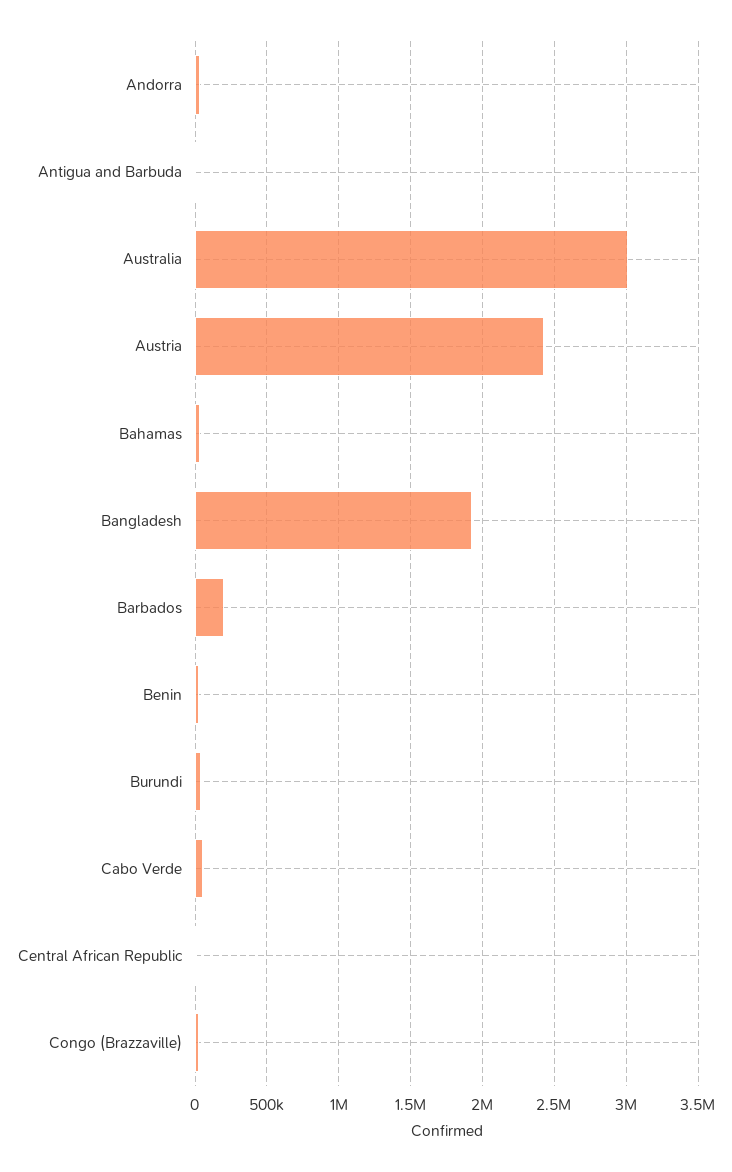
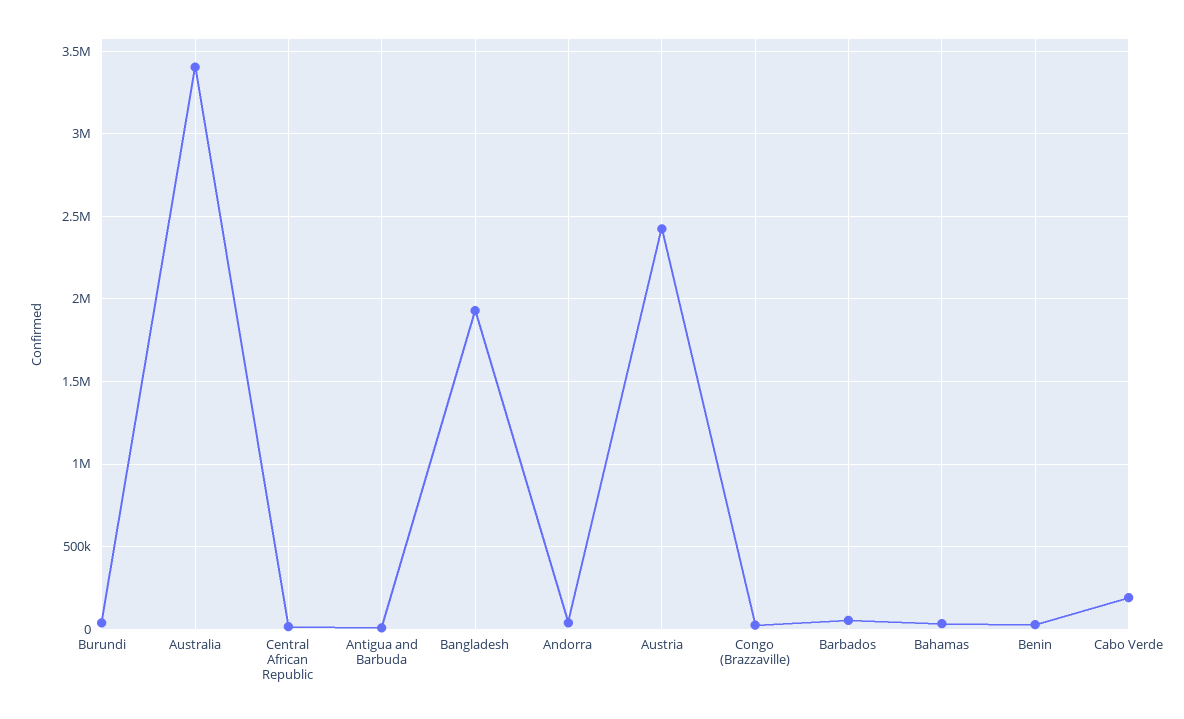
  {
    "Andorra": 50000,
    "Antigua and Barbuda": 0,
-   "Australia": 3000000,
+   "Australia": 3400000,
    "Austria": 2400000,
    "Bahamas": 50000,
    "Bangladesh": 1950000,
-   "Barbados": 200000,
+   "Barbados": 50000,
    "Benin": 50000,
    "Burundi": 50000,
-   "Cabo Verde": 50000,
+   "Cabo Verde": 200000,
    "Central African Republic": 0,
    "Congo (Brazzaville)": 0
  }

